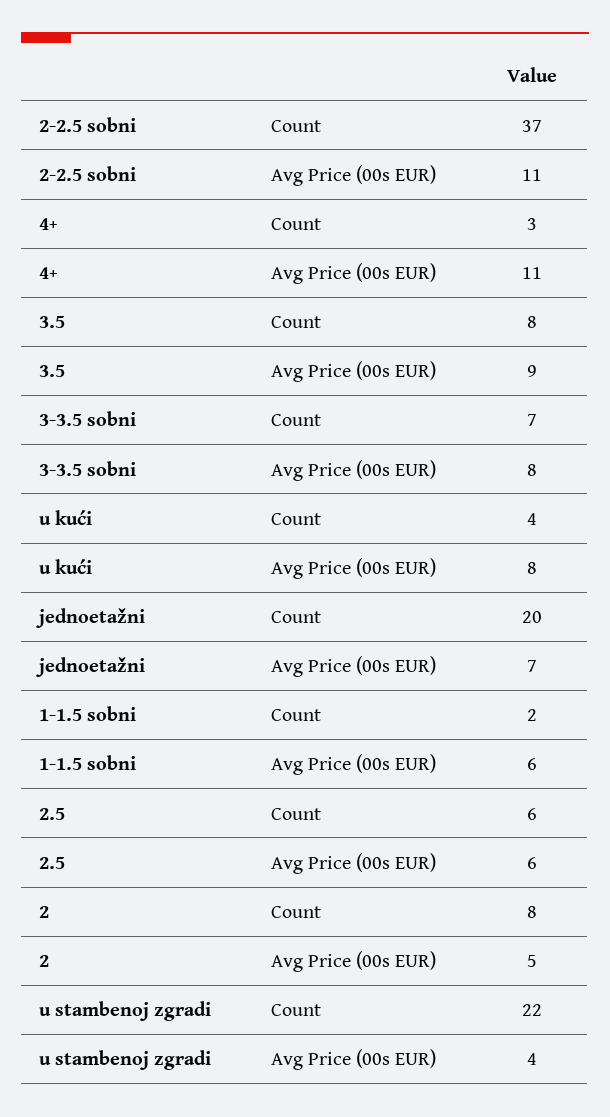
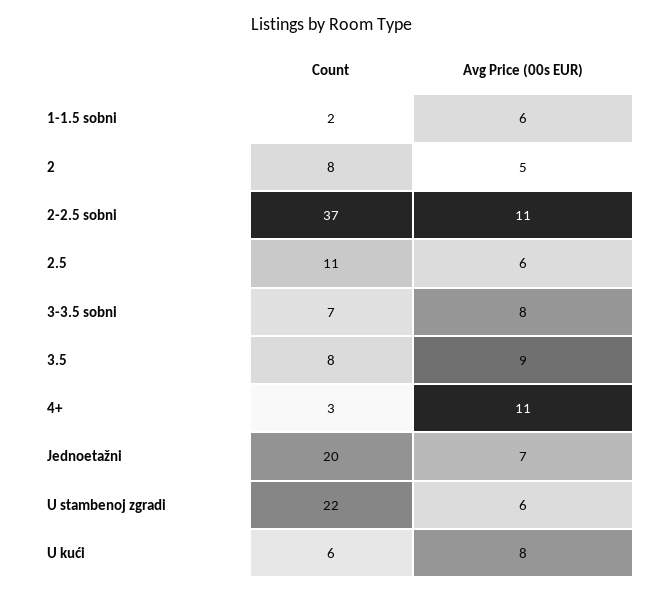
  {
    "2-2.5 sobni": {
      "Count": 37,
      "Avg Price (00s EUR)": 11
    },
    "4+": {
      "Count": 3,
      "Avg Price (00s EUR)": 11
    },
    "3.5": {
      "Count": 8,
      "Avg Price (00s EUR)": 9
    },
    "3-3.5 sobni": {
      "Count": 7,
      "Avg Price (00s EUR)": 8
    },
    "u kući": {
-     "Count": 4,
+     "Count": 6,
      "Avg Price (00s EUR)": 8
    },
    "jednoetažni": {
      "Count": 20,
      "Avg Price (00s EUR)": 7
    },
    "1-1.5 sobni": {
      "Count": 2,
      "Avg Price (00s EUR)": 6
    },
    "2.5": {
-     "Count": 6,
+     "Count": 11,
      "Avg Price (00s EUR)": 6
    },
    "2": {
      "Count": 8,
      "Avg Price (00s EUR)": 5
    },
    "u stambenoj zgradi": {
      "Count": 22,
-     "Avg Price (00s EUR)": 4
+     "Avg Price (00s EUR)": 6
    }
  }

